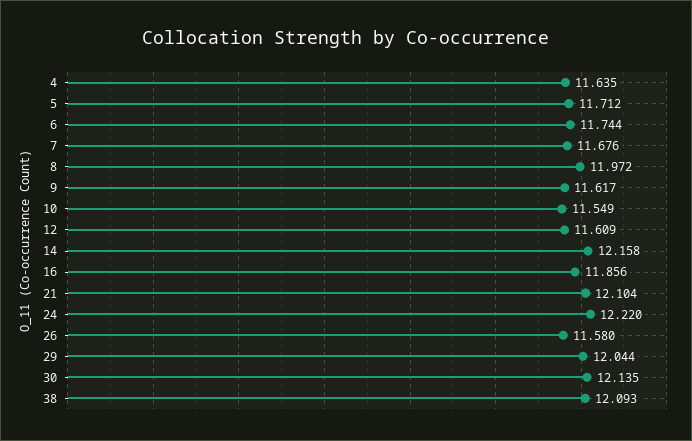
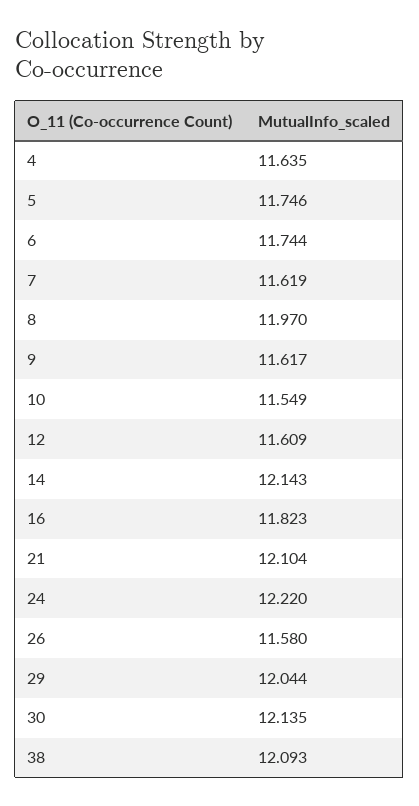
  {
    "4": 11.635,
-   "5": 11.712,
+   "5": 11.746,
    "6": 11.744,
-   "7": 11.676,
+   "7": 11.619,
-   "8": 11.972,
+   "8": 11.97,
    "9": 11.617,
    "10": 11.549,
    "12": 11.609,
-   "14": 12.158,
+   "14": 12.143,
-   "16": 11.856,
+   "16": 11.823,
    "21": 12.104,
    "24": 12.22,
    "26": 11.58,
    "29": 12.044,
    "30": 12.135,
    "38": 12.093
  }

